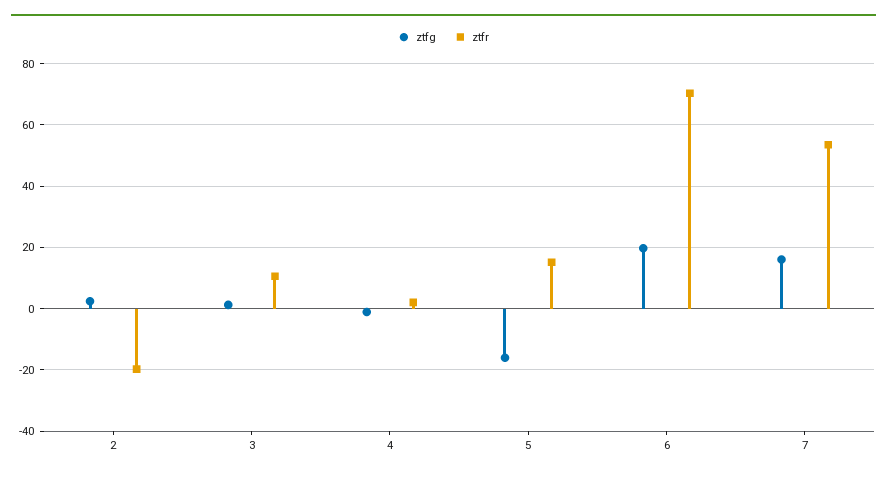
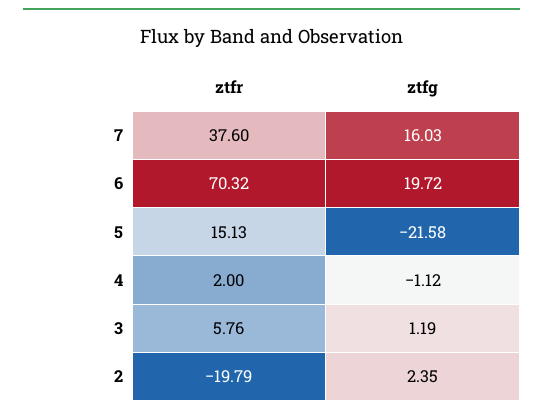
  {
    "ztfg": {
      "2": 2.35,
      "3": 1.19,
      "4": -1.12,
-     "5": -16,
+     "5": -21.58,
      "6": 19.72,
      "7": 16.03
    },
    "ztfr": {
      "2": -19.79,
-     "3": 10,
+     "3": 5.76,
      "4": 2,
      "5": 15.13,
      "6": 70.32,
-     "7": 54
+     "7": 37.6
    }
  }

